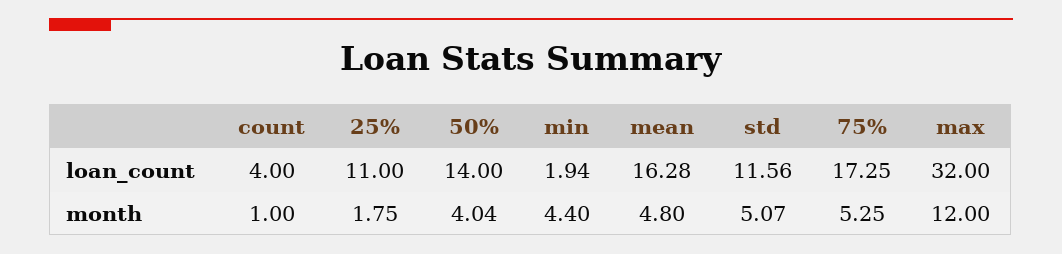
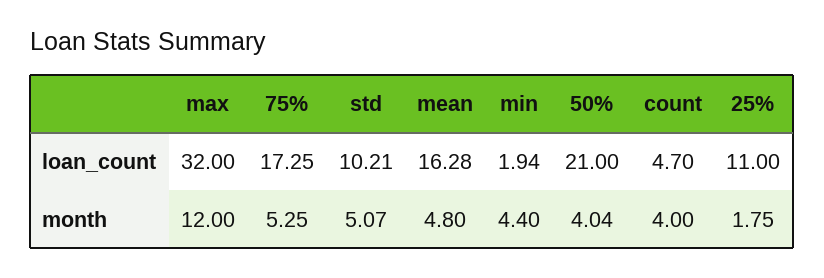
  {
    "count": {
-     "loan_count": 4,
+     "loan_count": 4.7,
-     "month": 1
+     "month": 4
    },
    "25%": {
      "loan_count": 11,
      "month": 1.75
    },
    "50%": {
-     "loan_count": 14,
+     "loan_count": 21,
      "month": 4.04
    },
    "min": {
      "loan_count": 1.94,
      "month": 4.4
    },
    "mean": {
      "loan_count": 16.28,
      "month": 4.8
    },
    "std": {
-     "loan_count": 11.56,
+     "loan_count": 10.21,
      "month": 5.07
    },
    "75%": {
      "loan_count": 17.25,
      "month": 5.25
    },
    "max": {
      "loan_count": 32,
      "month": 12
    }
  }

